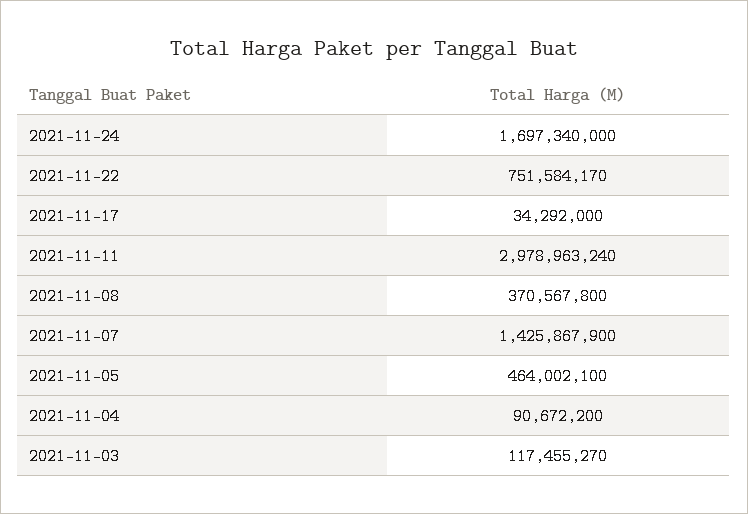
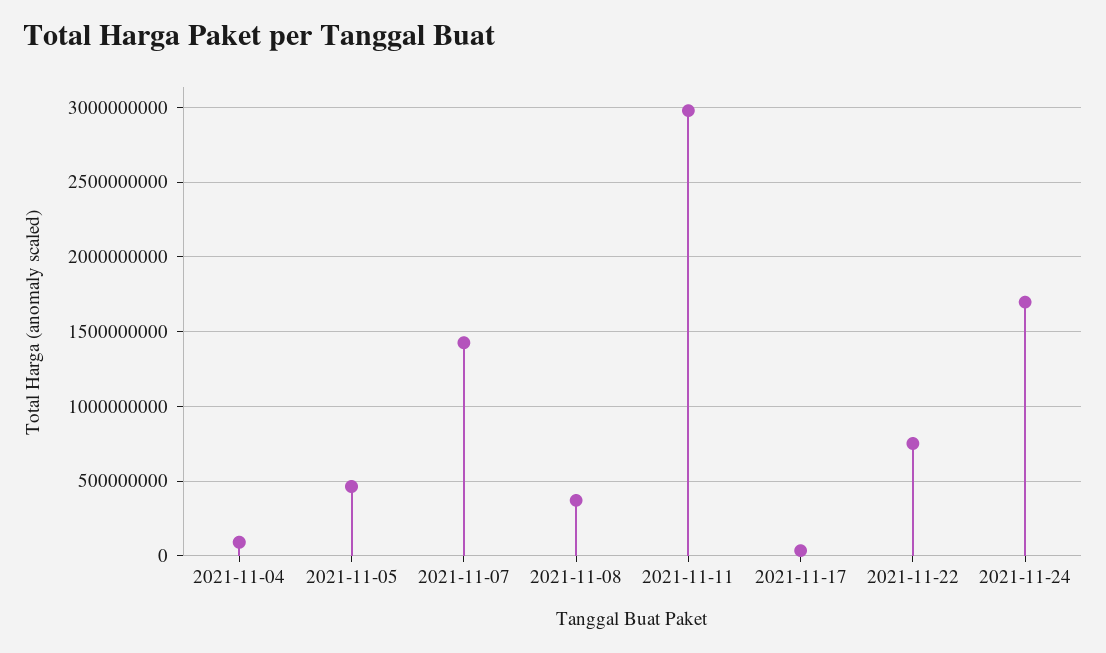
  {
    "2021-11-24": 1697340000,
    "2021-11-22": 751584170,
    "2021-11-17": 34292000,
    "2021-11-11": 2978963240,
    "2021-11-08": 370567800,
    "2021-11-07": 1425867900,
    "2021-11-05": 464002100,
-   "2021-11-04": 90672200,
+   "2021-11-04": 90672200
-   "2021-11-03": 117455270
  }

